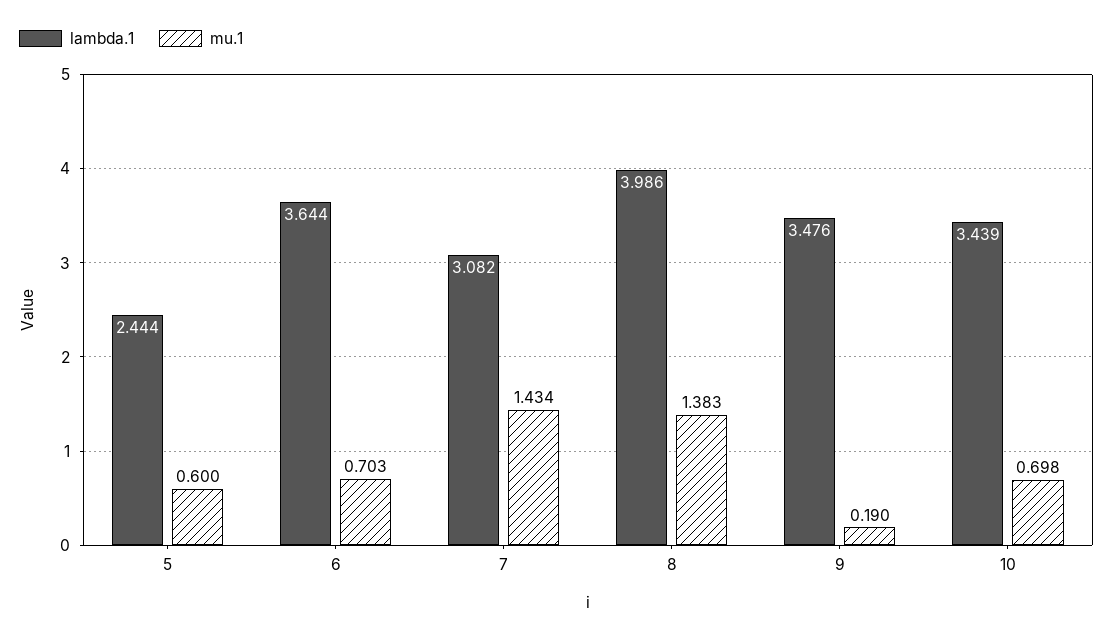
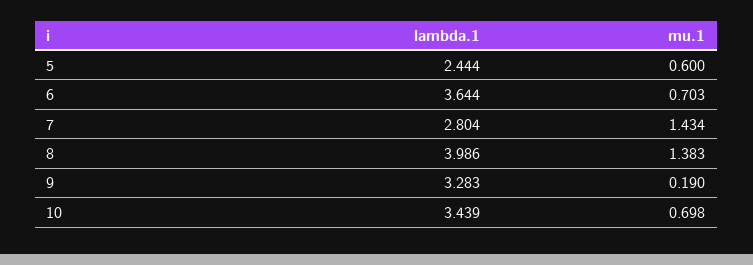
  {
    "lambda.1": {
      "5": 2.444,
      "6": 3.644,
-     "7": 3.082,
+     "7": 2.804,
      "8": 3.986,
-     "9": 3.476,
+     "9": 3.283,
      "10": 3.439
    },
    "mu.1": {
      "5": 0.6,
      "6": 0.703,
      "7": 1.434,
      "8": 1.383,
      "9": 0.19,
      "10": 0.698
    }
  }

